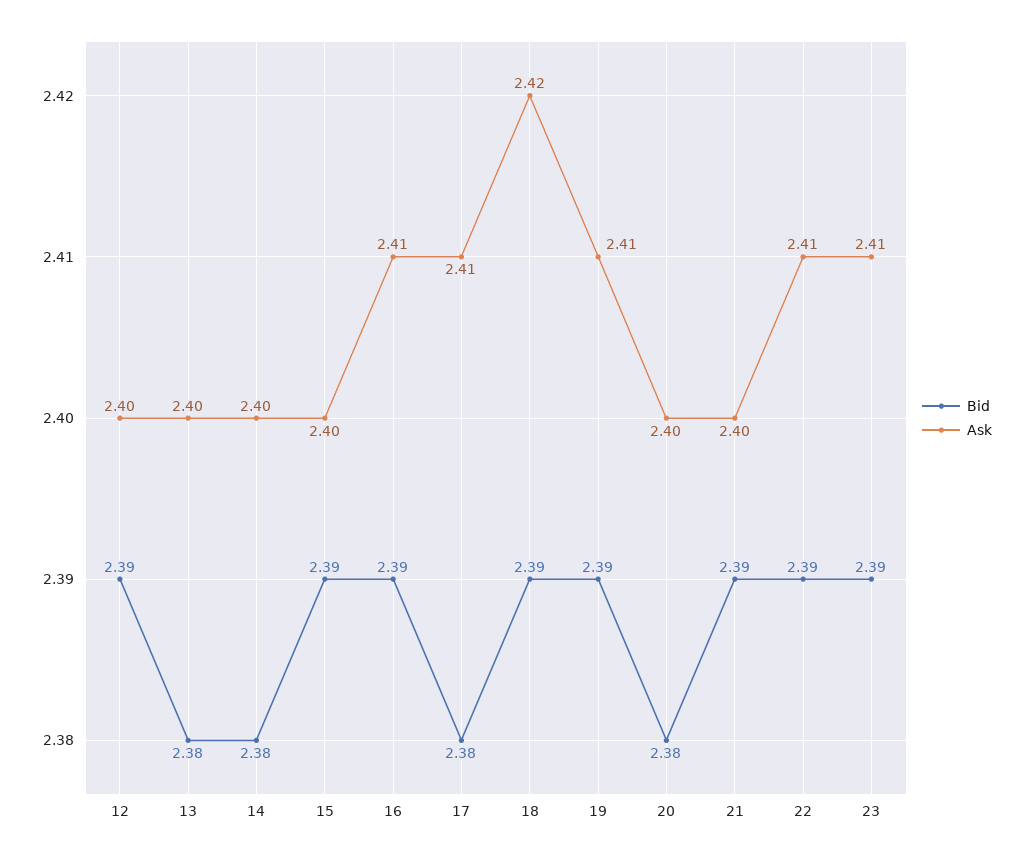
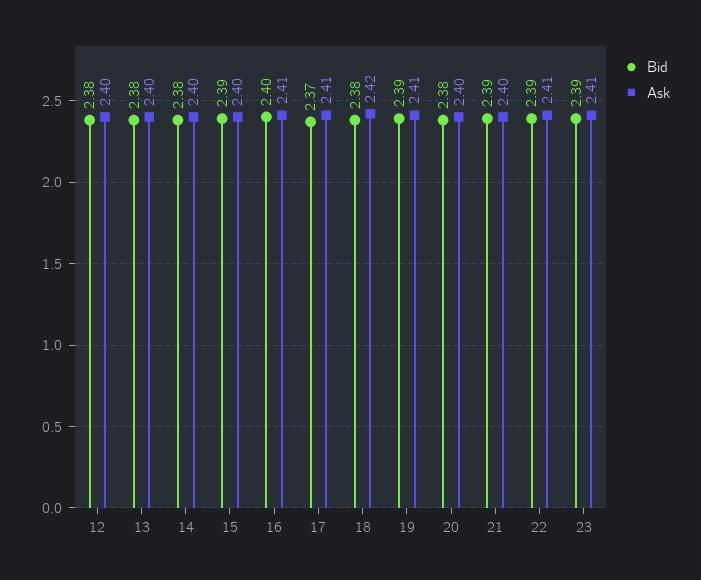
  {
    "Bid": {
-     "12": 2.39,
+     "12": 2.38,
      "13": 2.38,
      "14": 2.38,
      "15": 2.39,
-     "16": 2.39,
+     "16": 2.4,
-     "17": 2.38,
+     "17": 2.37,
-     "18": 2.39,
+     "18": 2.38,
      "19": 2.39,
      "20": 2.38,
      "21": 2.39,
      "22": 2.39,
      "23": 2.39
    },
    "Ask": {
      "12": 2.4,
      "13": 2.4,
      "14": 2.4,
      "15": 2.4,
      "16": 2.41,
      "17": 2.41,
      "18": 2.42,
      "19": 2.41,
      "20": 2.4,
      "21": 2.4,
      "22": 2.41,
      "23": 2.41
    }
  }

